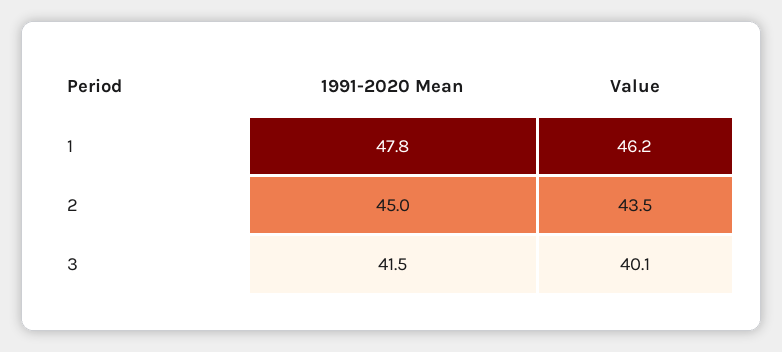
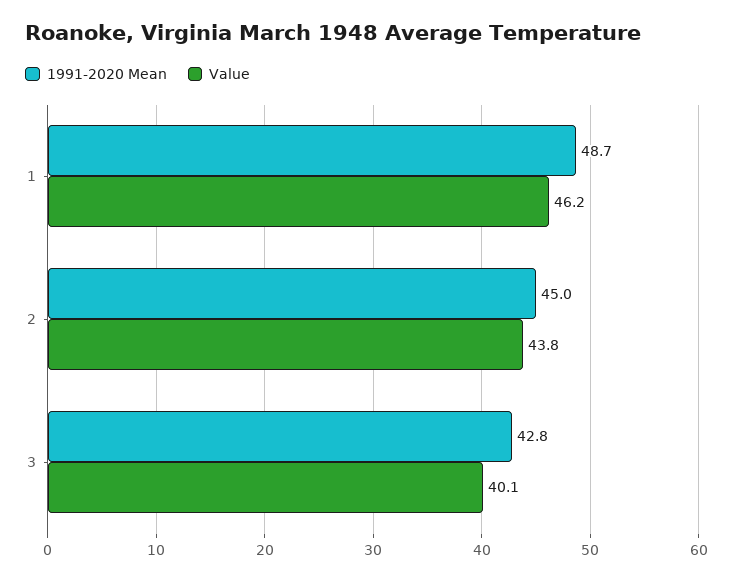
  {
    "1991-2020 Mean": {
-     "1": 47.8,
+     "1": 48.7,
      "2": 45,
-     "3": 41.5
+     "3": 42.8
    },
    "Value": {
      "1": 46.2,
-     "2": 43.5,
+     "2": 43.8,
      "3": 40.1
    }
  }

